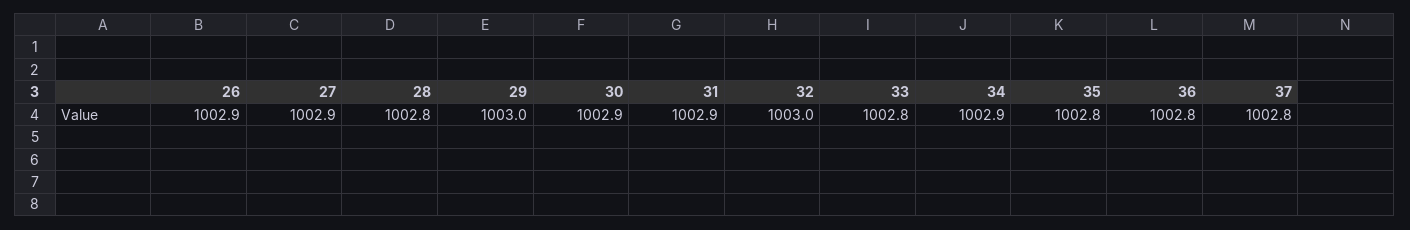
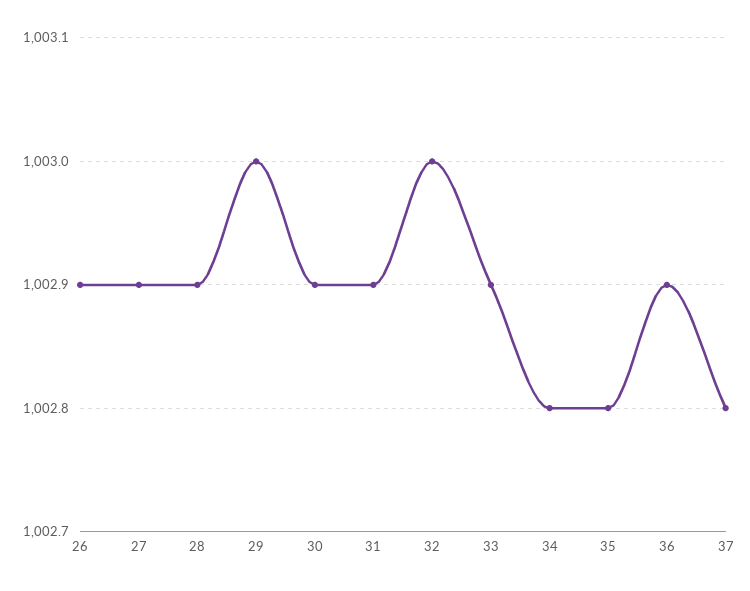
  {
    "26": 1002.9,
    "27": 1002.9,
-   "28": 1002.8,
+   "28": 1002.9,
    "29": 1003,
    "30": 1002.9,
    "31": 1002.9,
    "32": 1003,
-   "33": 1002.8,
+   "33": 1002.9,
-   "34": 1002.9,
+   "34": 1002.8,
    "35": 1002.8,
-   "36": 1002.8,
+   "36": 1002.9,
    "37": 1002.8
  }

